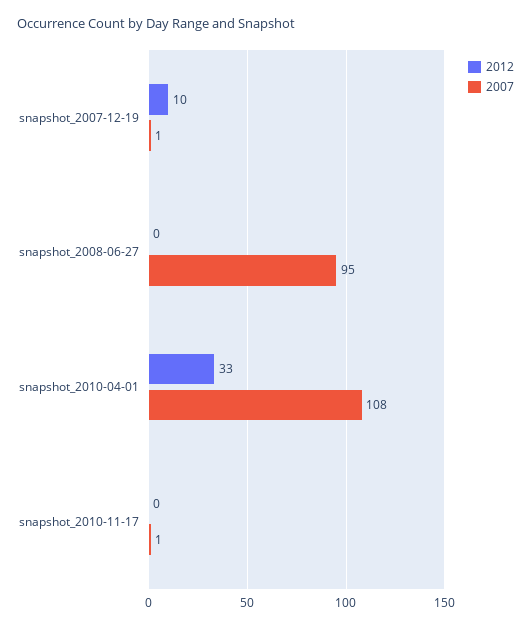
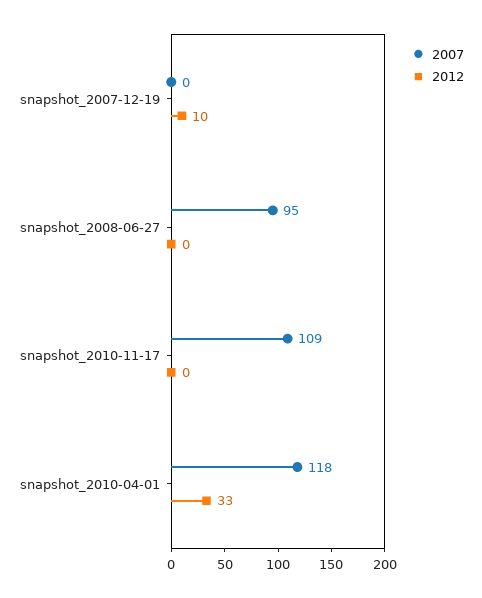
  {
    "2012": {
      "snapshot_2007-12-19": 10,
      "snapshot_2008-06-27": 0,
      "snapshot_2010-04-01": 33,
      "snapshot_2010-11-17": 0
    },
    "2007": {
-     "snapshot_2007-12-19": 1,
+     "snapshot_2007-12-19": 0,
      "snapshot_2008-06-27": 95,
-     "snapshot_2010-04-01": 108,
+     "snapshot_2010-04-01": 118,
-     "snapshot_2010-11-17": 1
+     "snapshot_2010-11-17": 109
    }
  }

